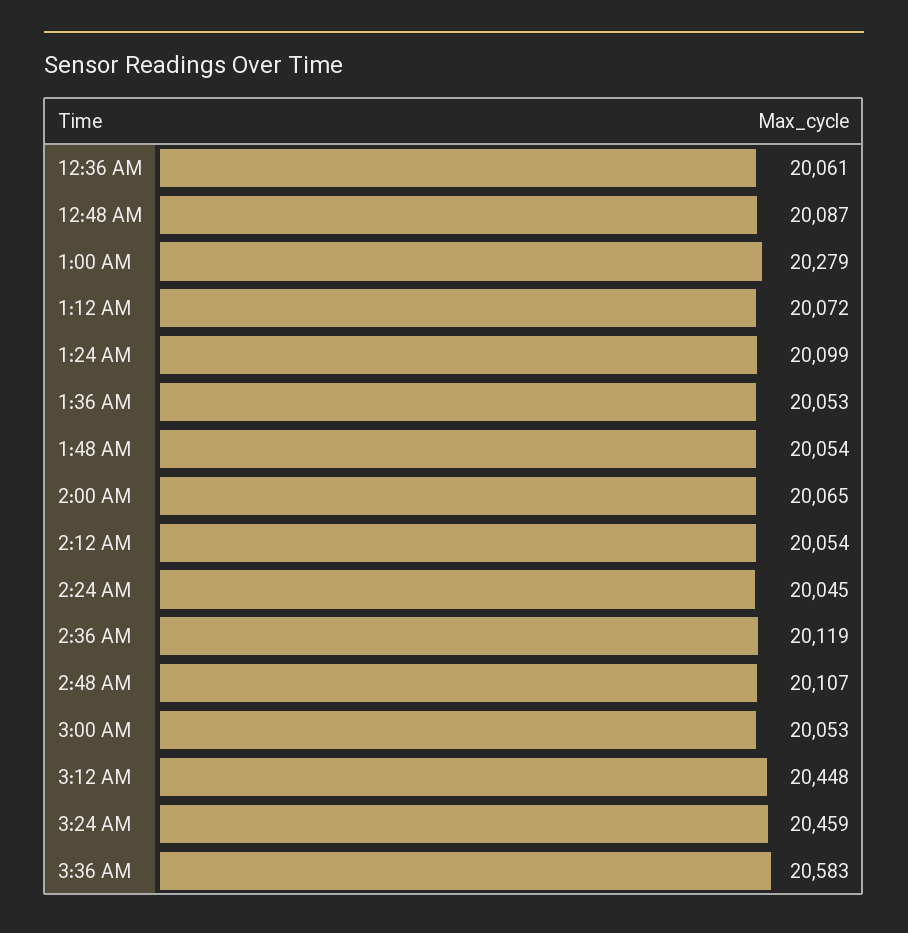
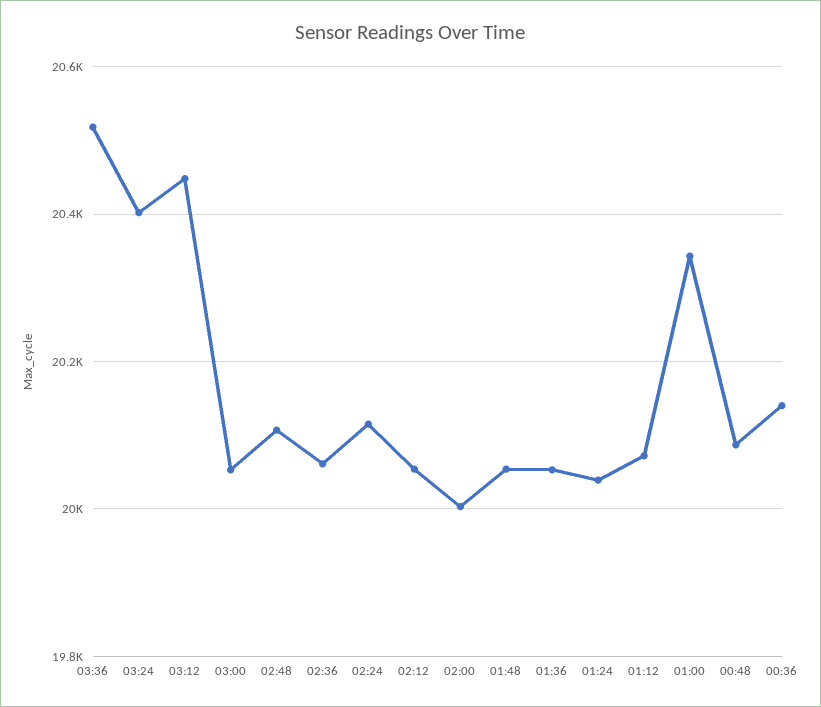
  {
-   "12:36 AM": 20061,
+   "12:36 AM": 20140,
    "12:48 AM": 20087,
-   "1:00 AM": 20279,
+   "1:00 AM": 20340,
    "1:12 AM": 20072,
-   "1:24 AM": 20099,
+   "1:24 AM": 20040,
    "1:36 AM": 20053,
    "1:48 AM": 20054,
-   "2:00 AM": 20065,
+   "2:00 AM": 20000,
    "2:12 AM": 20054,
-   "2:24 AM": 20045,
+   "2:24 AM": 20120,
-   "2:36 AM": 20119,
+   "2:36 AM": 20060,
    "2:48 AM": 20107,
    "3:00 AM": 20053,
    "3:12 AM": 20448,
-   "3:24 AM": 20459,
+   "3:24 AM": 20400,
-   "3:36 AM": 20583
+   "3:36 AM": 20520
  }

